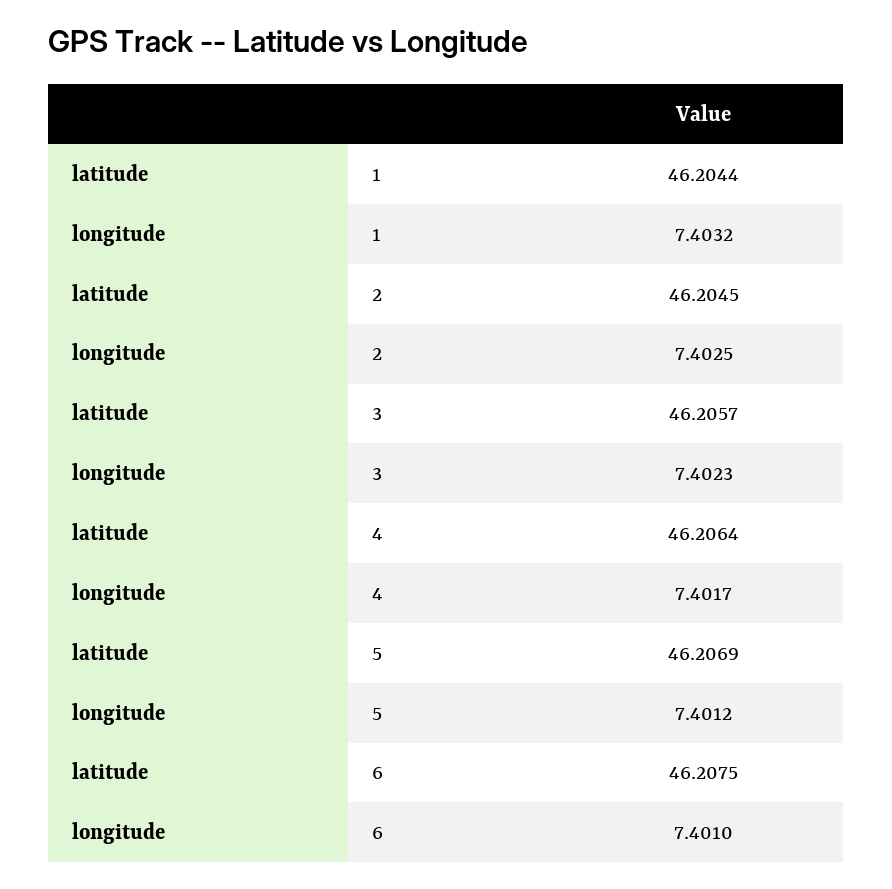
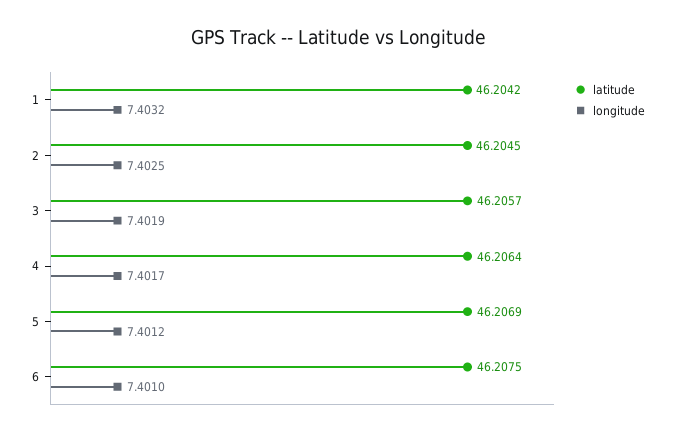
  {
    "latitude": {
-     "1": 46.2044,
+     "1": 46.2042,
      "2": 46.2045,
      "3": 46.2057,
      "4": 46.2064,
      "5": 46.2069,
      "6": 46.2075
    },
    "longitude": {
      "1": 7.4032,
      "2": 7.4025,
-     "3": 7.4023,
+     "3": 7.4019,
      "4": 7.4017,
      "5": 7.4012,
      "6": 7.401
    }
  }

